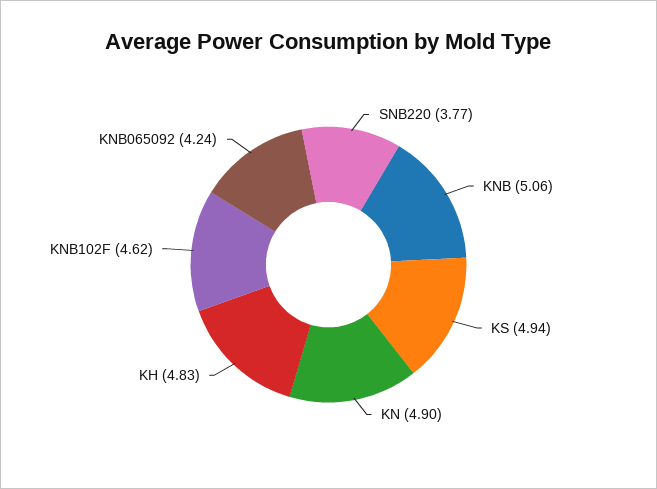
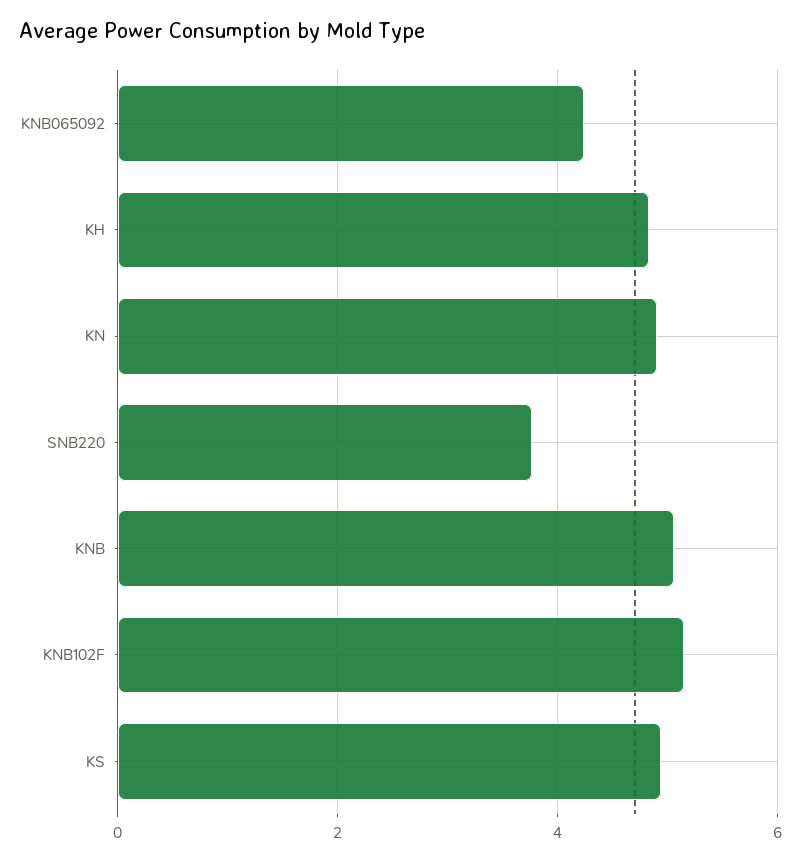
  {
    "SNB220": 3.77,
    "KNB": 5.06,
    "KS": 4.94,
    "KN": 4.9,
    "KH": 4.83,
-   "KNB102F": 4.62,
+   "KNB102F": 5.2,
    "KNB065092": 4.24
  }

